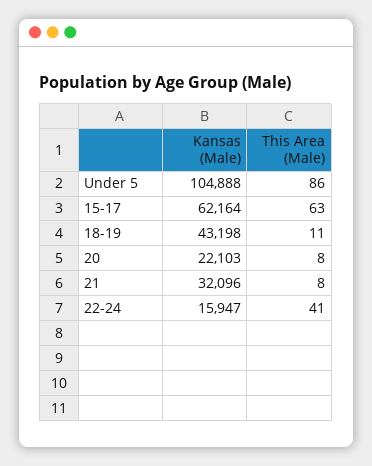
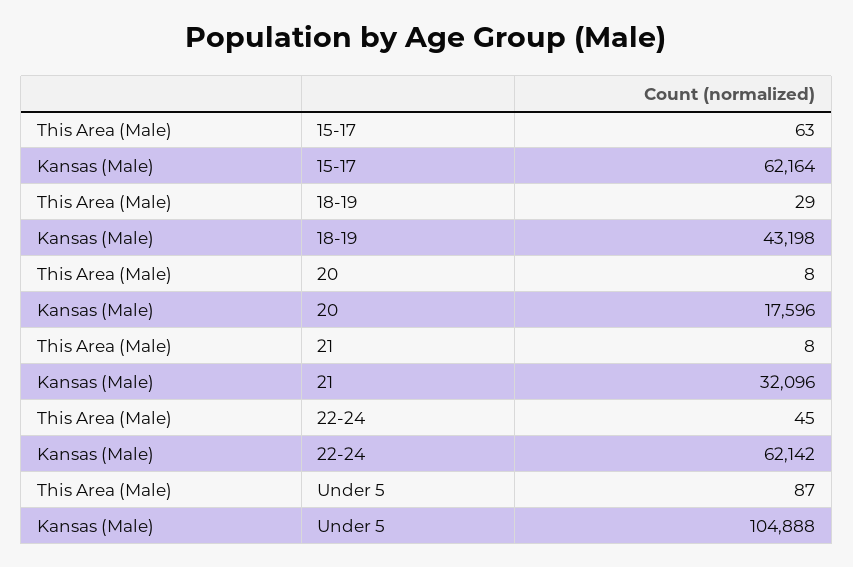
  {
    "Kansas (Male)": {
      "Under 5": 104888,
      "15-17": 62164,
      "18-19": 43198,
-     "20": 22103,
+     "20": 17596,
      "21": 32096,
-     "22-24": 15947
+     "22-24": 62142
    },
    "This Area (Male)": {
-     "Under 5": 86,
+     "Under 5": 87,
      "15-17": 63,
-     "18-19": 11,
+     "18-19": 29,
      "20": 8,
      "21": 8,
-     "22-24": 41
+     "22-24": 45
    }
  }

